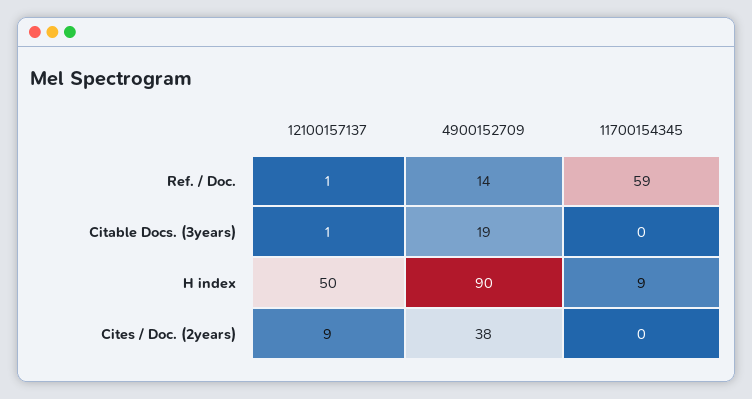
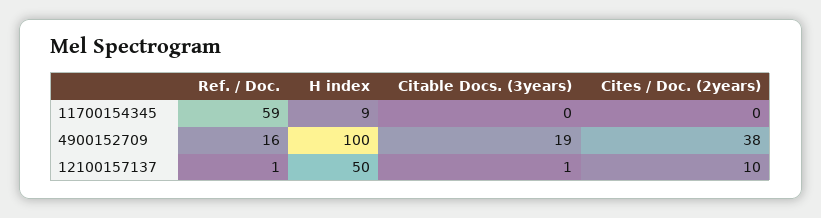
  {
    "12100157137": {
      "Ref. / Doc.": 1,
      "Citable Docs. (3years)": 1,
      "H index": 50,
-     "Cites / Doc. (2years)": 9
+     "Cites / Doc. (2years)": 10
    },
    "4900152709": {
-     "Ref. / Doc.": 14,
+     "Ref. / Doc.": 16,
      "Citable Docs. (3years)": 19,
-     "H index": 90,
+     "H index": 100,
      "Cites / Doc. (2years)": 38
    },
    "11700154345": {
      "Ref. / Doc.": 59,
      "Citable Docs. (3years)": 0,
      "H index": 9,
      "Cites / Doc. (2years)": 0
    }
  }

